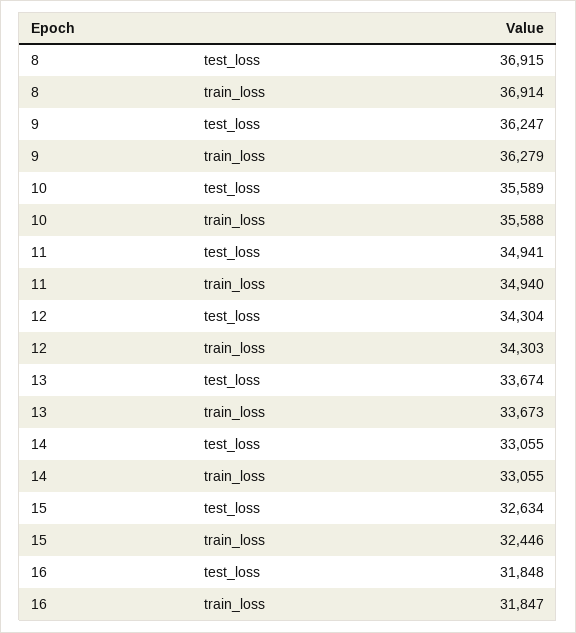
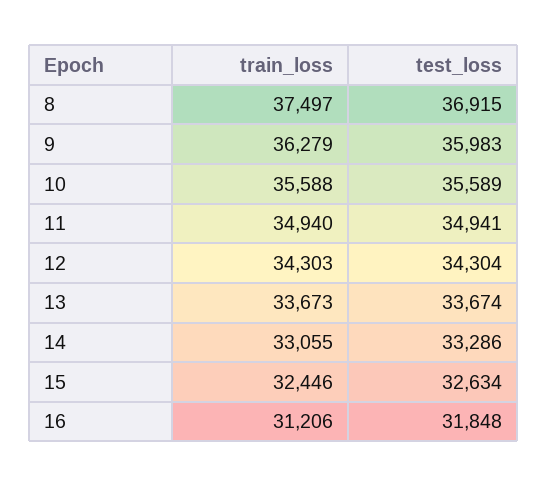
  {
    "8": {
      "test_loss": 36915,
-     "train_loss": 36914
+     "train_loss": 37497
    },
    "9": {
-     "test_loss": 36247,
+     "test_loss": 35983,
      "train_loss": 36279
    },
    "10": {
      "test_loss": 35589,
      "train_loss": 35588
    },
    "11": {
      "test_loss": 34941,
      "train_loss": 34940
    },
    "12": {
      "test_loss": 34304,
      "train_loss": 34303
    },
    "13": {
      "test_loss": 33674,
      "train_loss": 33673
    },
    "14": {
-     "test_loss": 33055,
+     "test_loss": 33286,
      "train_loss": 33055
    },
    "15": {
      "test_loss": 32634,
      "train_loss": 32446
    },
    "16": {
      "test_loss": 31848,
-     "train_loss": 31847
+     "train_loss": 31206
    }
  }

